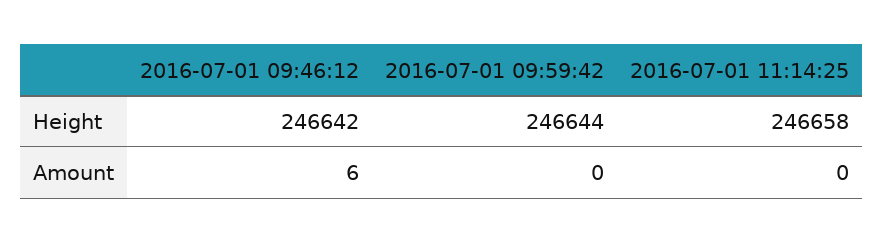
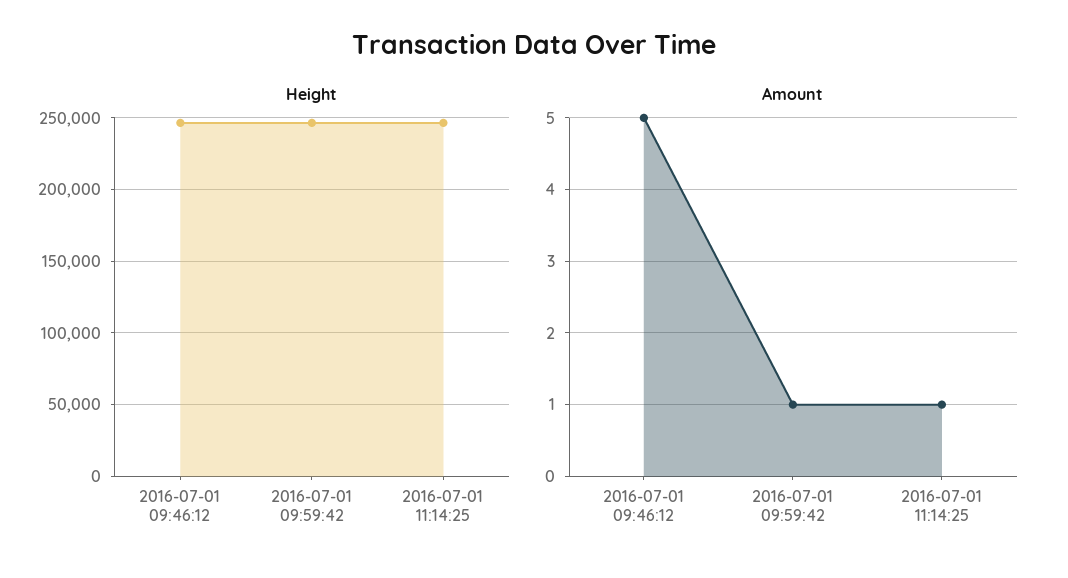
  {
    "Height": {
      "2016-07-01 09:46:12": 246642,
      "2016-07-01 09:59:42": 246644,
      "2016-07-01 11:14:25": 246658
    },
    "Amount": {
-     "2016-07-01 09:46:12": 6,
+     "2016-07-01 09:46:12": 5,
-     "2016-07-01 09:59:42": 0,
+     "2016-07-01 09:59:42": 1,
-     "2016-07-01 11:14:25": 0
+     "2016-07-01 11:14:25": 1
    }
  }

